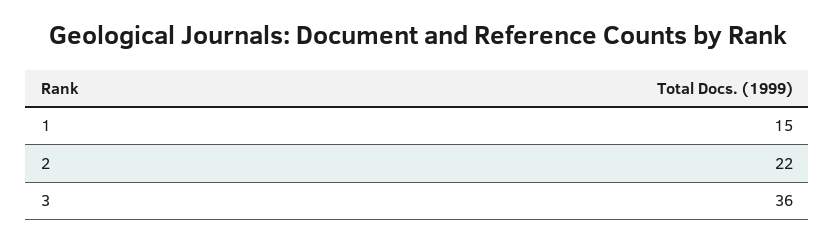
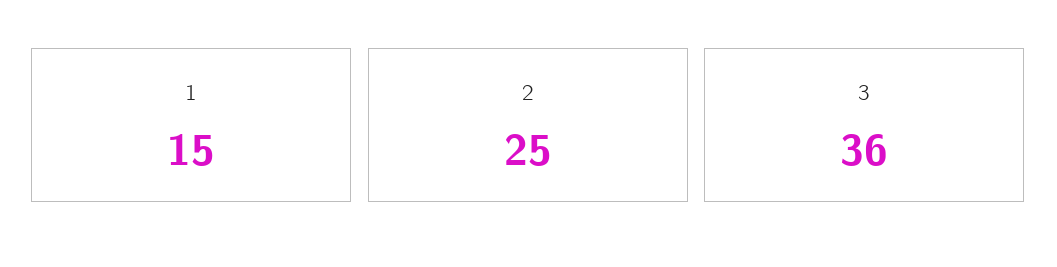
  {
    "1": 15,
-   "2": 22,
+   "2": 25,
    "3": 36
  }

